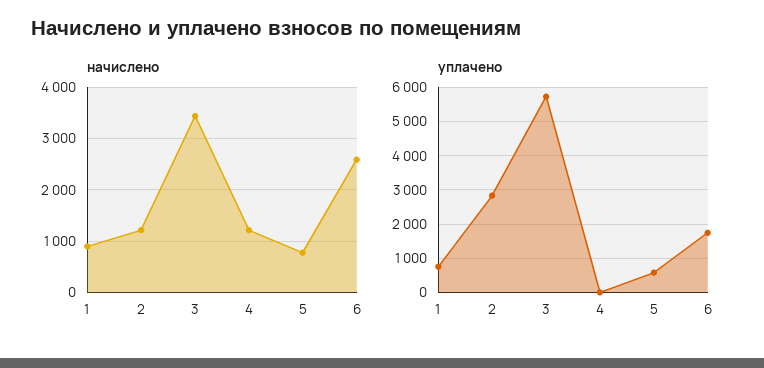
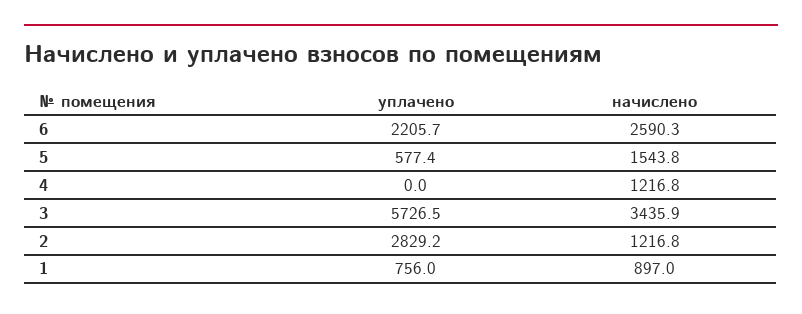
  {
    "начислено": {
      "1": 897,
      "2": 1216.8,
      "3": 3435.9,
      "4": 1216.8,
-     "5": 800,
+     "5": 1543.8,
      "6": 2590.3
    },
    "уплачено": {
      "1": 756,
      "2": 2829.2,
      "3": 5726.5,
      "4": 0,
      "5": 577.4,
-     "6": 1800
+     "6": 2205.7
    }
  }

